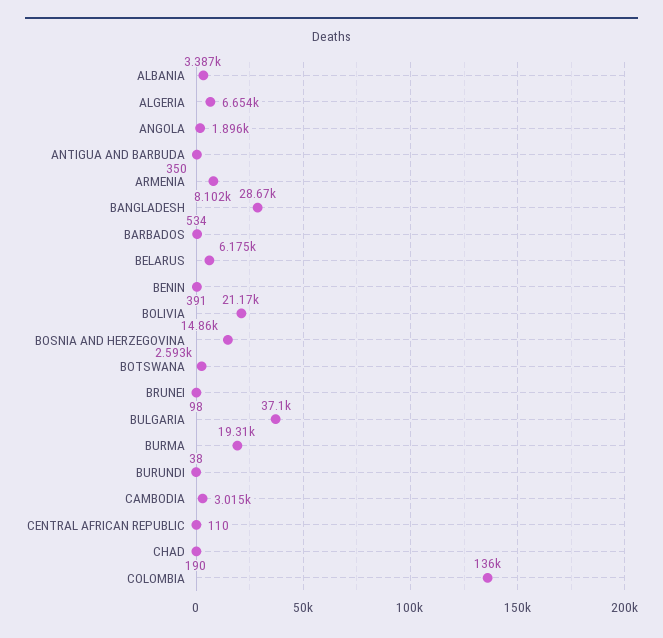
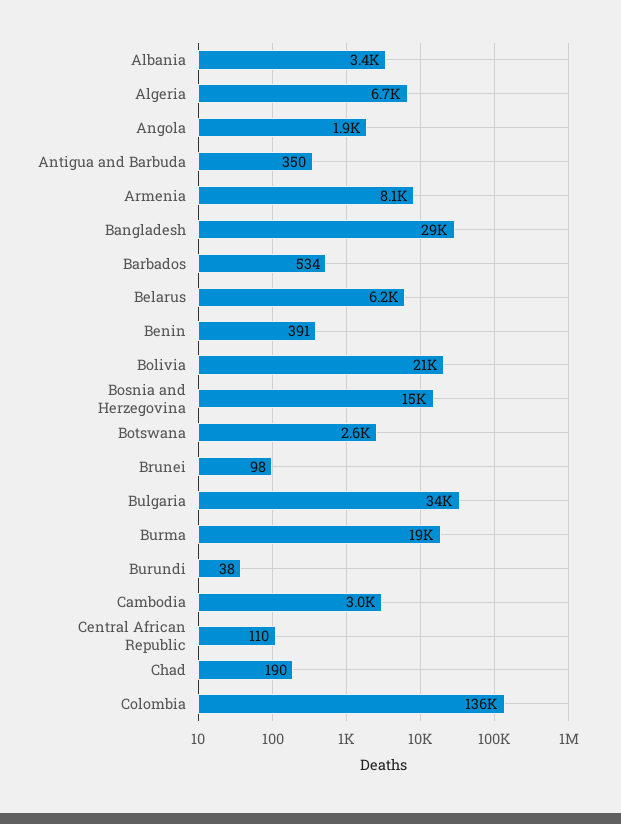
  {
    "ALBANIA": 3387,
    "ALGERIA": 6654,
    "ANGOLA": 1896,
    "ANTIGUA AND BARBUDA": 350,
    "ARMENIA": 8102,
    "BANGLADESH": 28670,
    "BARBADOS": 534,
    "BELARUS": 6175,
    "BENIN": 391,
    "BOLIVIA": 21170,
    "BOSNIA AND HERZEGOVINA": 14860,
    "BOTSWANA": 2593,
    "BRUNEI": 98,
-   "BULGARIA": 37100,
+   "BULGARIA": 34000,
    "BURMA": 19310,
    "BURUNDI": 38,
    "CAMBODIA": 3015,
    "CENTRAL AFRICAN REPUBLIC": 110,
    "CHAD": 190,
    "COLOMBIA": 136000
  }

